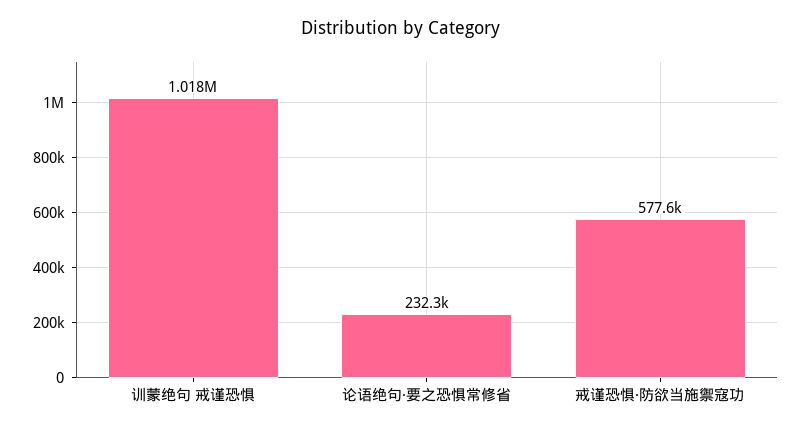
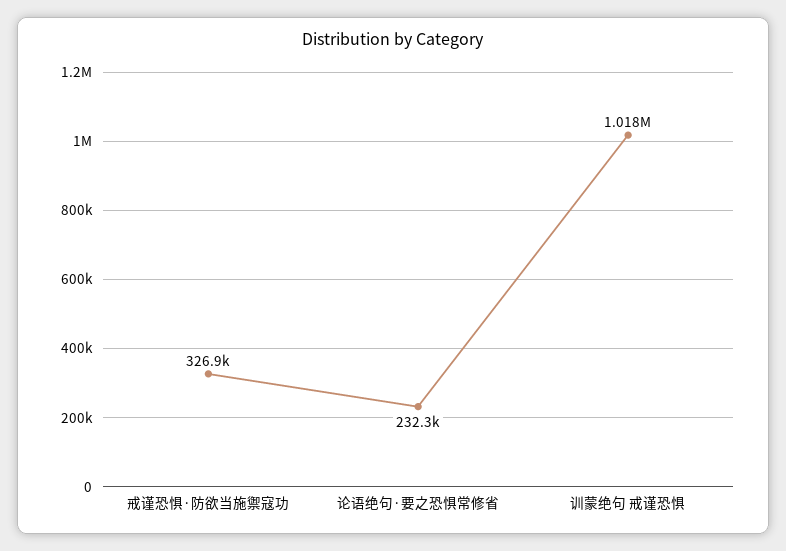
  {
    "训蒙绝句 戒谨恐惧": 1018000,
    "论语绝句·要之恐惧常修省": 232300,
-   "戒谨恐惧·防欲当施禦寇功": 577600
+   "戒谨恐惧·防欲当施禦寇功": 326900
  }

